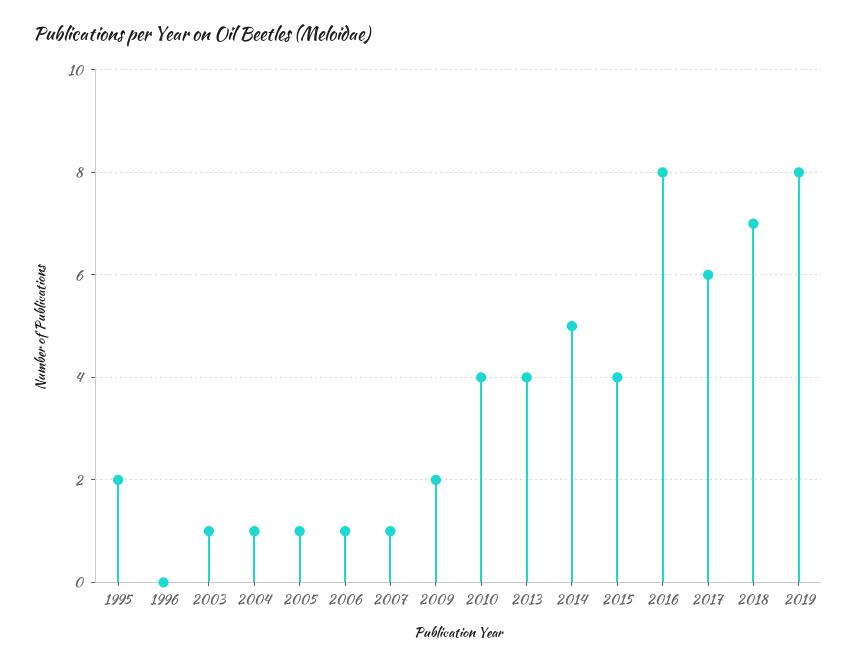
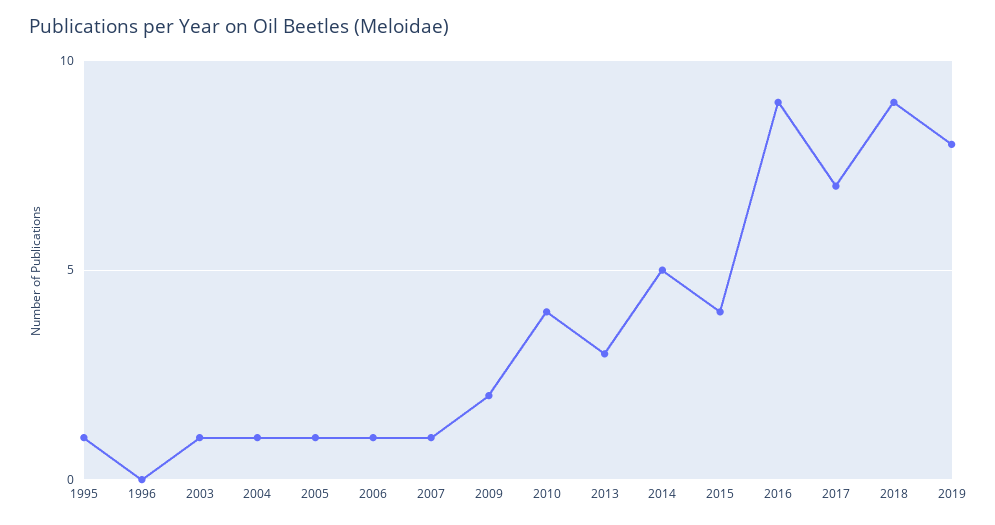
  {
-   "1995": 2,
+   "1995": 1,
    "1996": 0,
    "2003": 1,
    "2004": 1,
    "2005": 1,
    "2006": 1,
    "2007": 1,
    "2009": 2,
    "2010": 4,
-   "2013": 4,
+   "2013": 3,
    "2014": 5,
    "2015": 4,
-   "2016": 8,
+   "2016": 9,
-   "2017": 6,
+   "2017": 7,
-   "2018": 7,
+   "2018": 9,
    "2019": 8
  }

